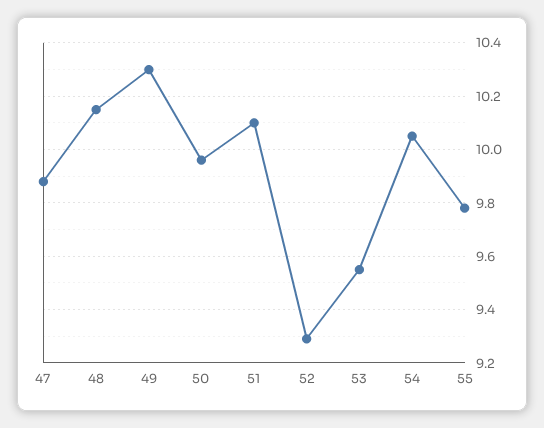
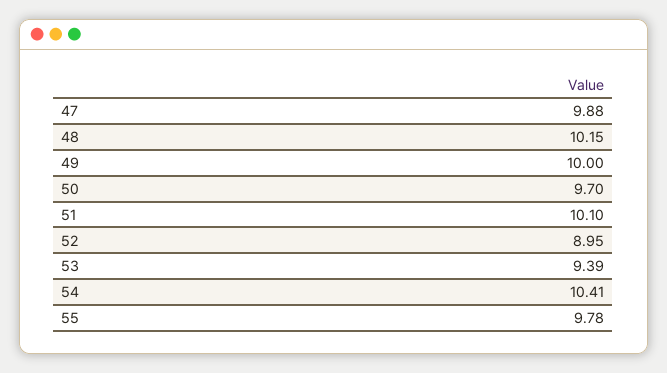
  {
    "47": 9.88,
    "48": 10.15,
-   "49": 10.3,
+   "49": 10,
-   "50": 9.95,
+   "50": 9.7,
    "51": 10.1,
-   "52": 9.3,
+   "52": 8.95,
-   "53": 9.55,
+   "53": 9.39,
-   "54": 10.05,
+   "54": 10.41,
    "55": 9.78
  }

